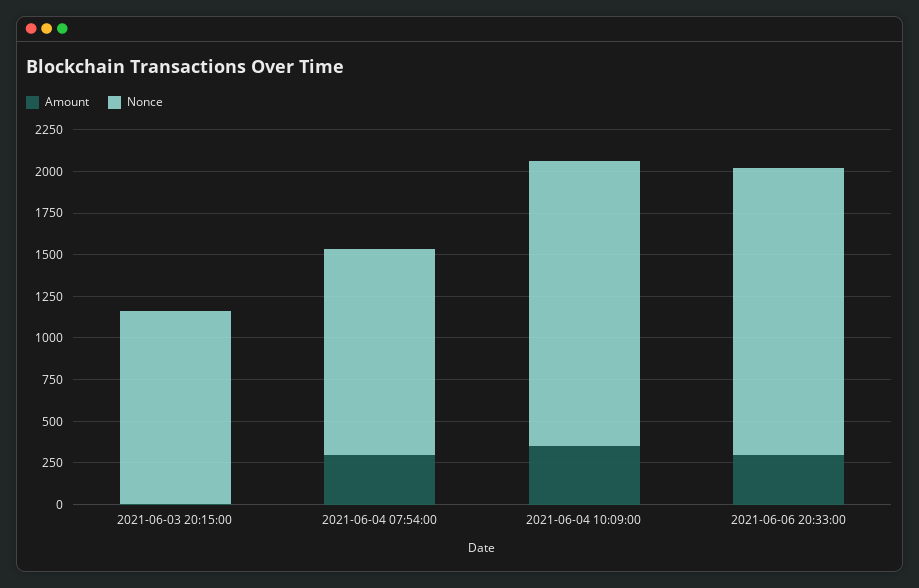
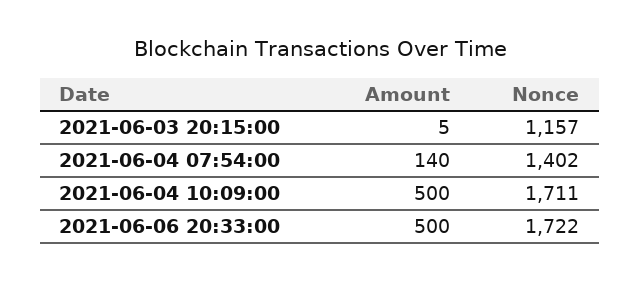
  {
    "Amount": {
      "2021-06-03 20:15:00": 5,
-     "2021-06-04 07:54:00": 300,
+     "2021-06-04 07:54:00": 140,
-     "2021-06-04 10:09:00": 350,
+     "2021-06-04 10:09:00": 500,
-     "2021-06-06 20:33:00": 300
+     "2021-06-06 20:33:00": 500
    },
    "Nonce": {
      "2021-06-03 20:15:00": 1157,
-     "2021-06-04 07:54:00": 1250,
+     "2021-06-04 07:54:00": 1402,
      "2021-06-04 10:09:00": 1711,
      "2021-06-06 20:33:00": 1722
    }
  }

